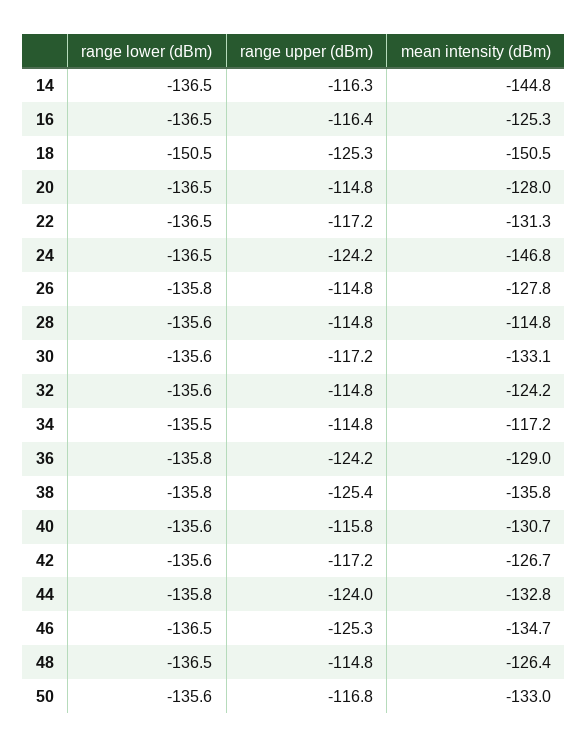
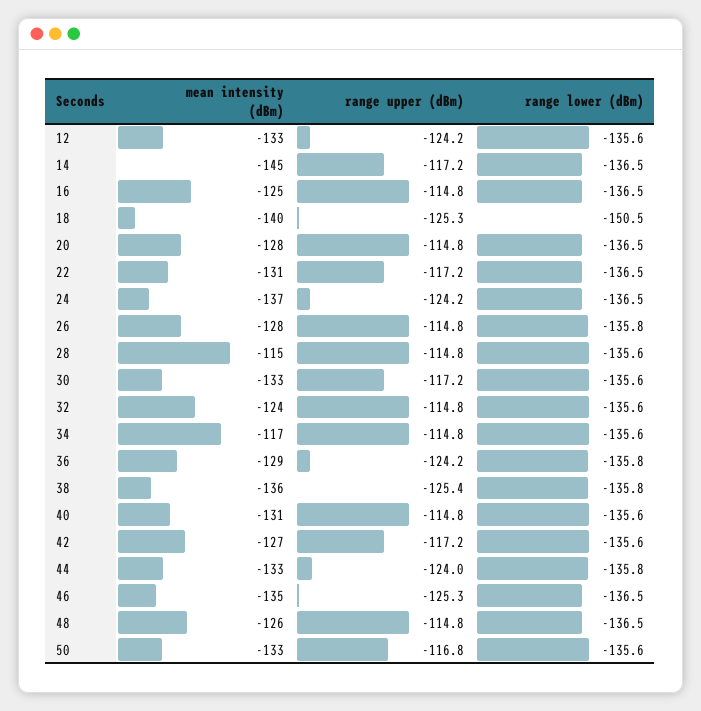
  {
    "range lower (dBm)": {
      "14": -136.5,
      "16": -136.5,
      "18": -150.5,
      "20": -136.5,
      "22": -136.5,
      "24": -136.5,
      "26": -135.8,
      "28": -135.6,
      "30": -135.6,
      "32": -135.6,
-     "34": -135.5,
+     "34": -135.6,
      "36": -135.8,
      "38": -135.8,
      "40": -135.6,
      "42": -135.6,
      "44": -135.8,
      "46": -136.5,
      "48": -136.5,
-     "50": -135.6
+     "50": -135.6,
+     "12": -135.6
    },
    "range upper (dBm)": {
-     "14": -116.3,
+     "14": -117.2,
-     "16": -116.4,
+     "16": -114.8,
      "18": -125.3,
      "20": -114.8,
      "22": -117.2,
      "24": -124.2,
      "26": -114.8,
      "28": -114.8,
      "30": -117.2,
      "32": -114.8,
      "34": -114.8,
      "36": -124.2,
      "38": -125.4,
-     "40": -115.8,
+     "40": -114.8,
      "42": -117.2,
      "44": -124,
      "46": -125.3,
      "48": -114.8,
-     "50": -116.8
+     "50": -116.8,
+     "12": -124.2
    },
    "mean intensity (dBm)": {
      "14": -144.8,
      "16": -125.3,
-     "18": -150.5,
+     "18": -140,
      "20": -128,
      "22": -131.3,
-     "24": -146.8,
+     "24": -137,
      "26": -127.8,
      "28": -114.8,
      "30": -133.1,
      "32": -124.2,
      "34": -117.2,
      "36": -129,
      "38": -135.8,
      "40": -130.7,
      "42": -126.7,
      "44": -132.8,
      "46": -134.7,
      "48": -126.4,
-     "50": -133
+     "50": -133,
+     "12": -133
    }
  }

